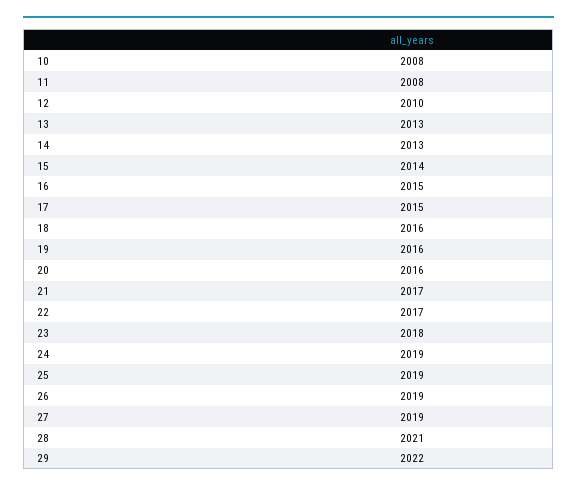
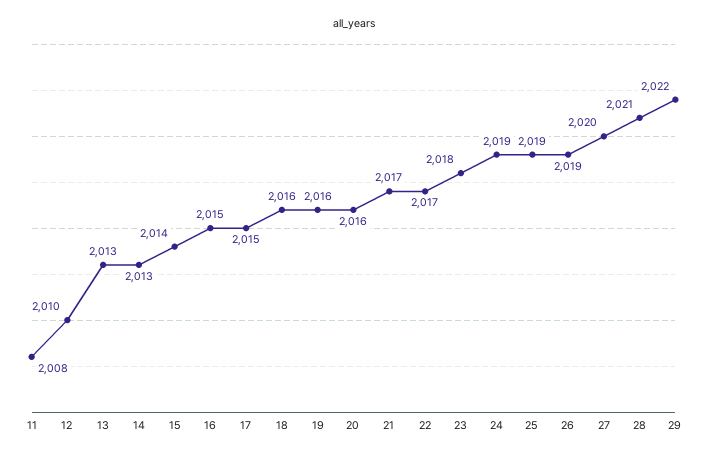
  {
-   "10": 2008,
    "11": 2008,
    "12": 2010,
    "13": 2013,
    "14": 2013,
    "15": 2014,
    "16": 2015,
    "17": 2015,
    "18": 2016,
    "19": 2016,
    "20": 2016,
    "21": 2017,
    "22": 2017,
    "23": 2018,
    "24": 2019,
    "25": 2019,
    "26": 2019,
-   "27": 2019,
+   "27": 2020,
    "28": 2021,
    "29": 2022
  }

